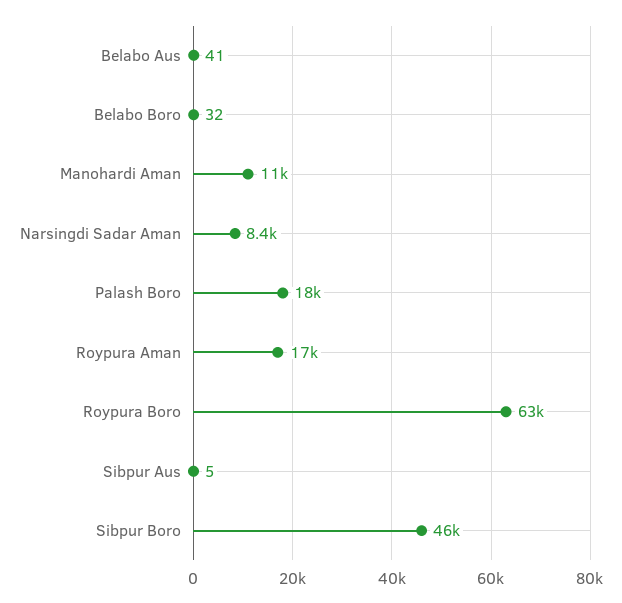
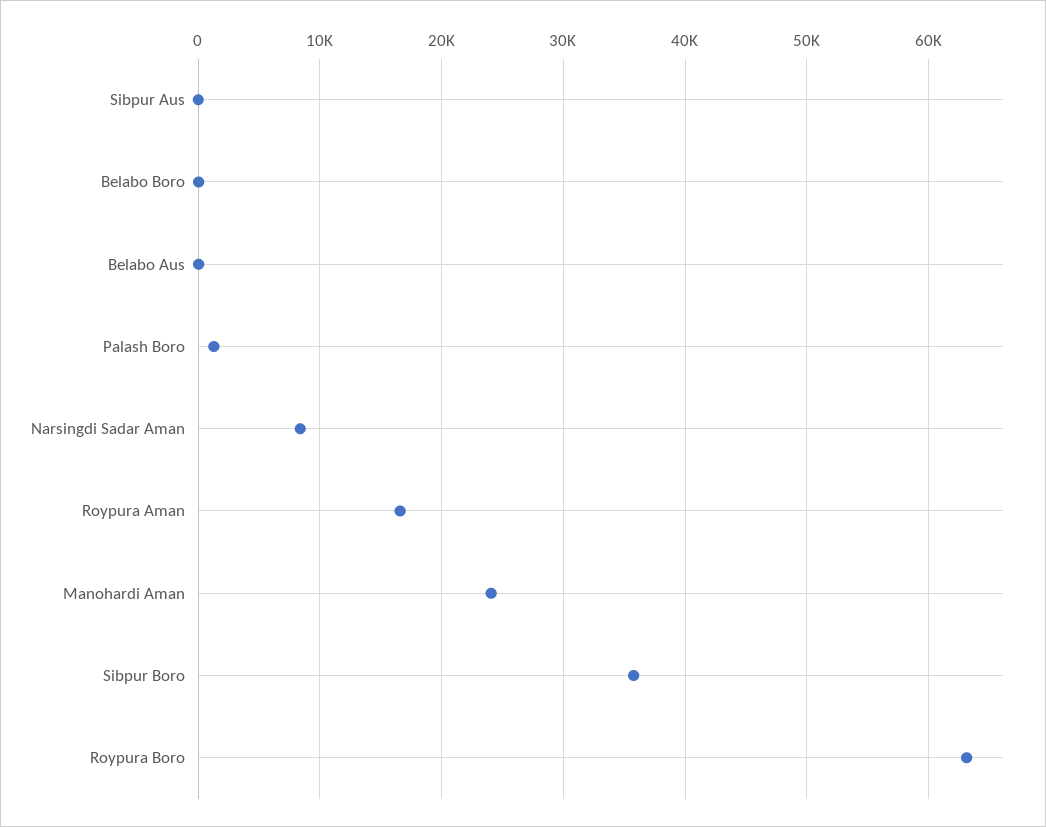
  {
    "Belabo Aus": 41,
    "Belabo Boro": 32,
-   "Manohardi Aman": 11000,
+   "Manohardi Aman": 24000,
    "Narsingdi Sadar Aman": 8400,
-   "Palash Boro": 18000,
+   "Palash Boro": 1000,
    "Roypura Aman": 17000,
    "Roypura Boro": 63000,
    "Sibpur Aus": 5,
-   "Sibpur Boro": 46000
+   "Sibpur Boro": 36000
  }

